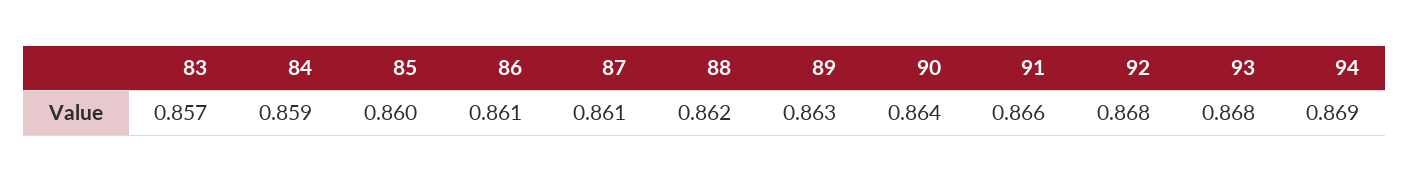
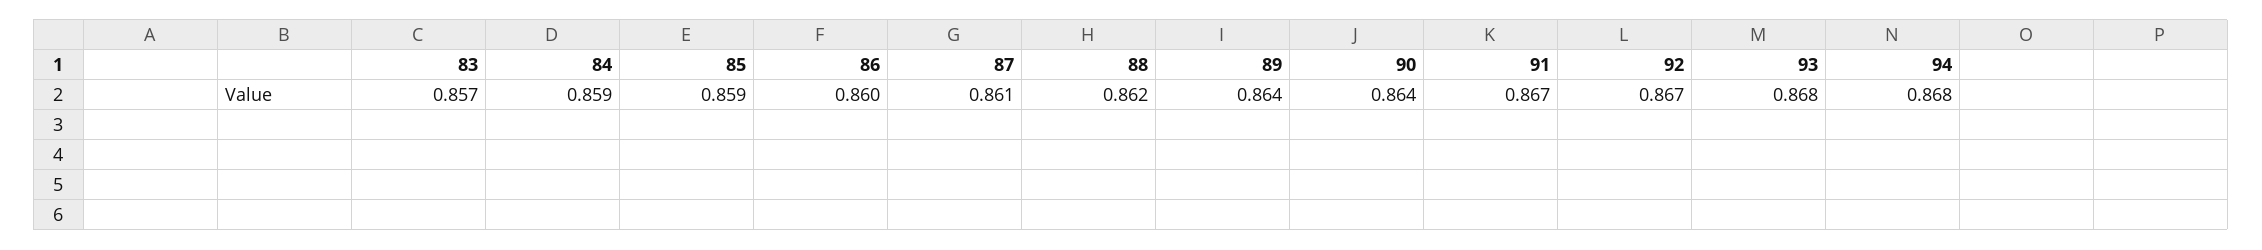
  {
    "83": 0.857,
    "84": 0.859,
-   "85": 0.86,
+   "85": 0.859,
-   "86": 0.861,
+   "86": 0.86,
    "87": 0.861,
    "88": 0.862,
-   "89": 0.863,
+   "89": 0.864,
    "90": 0.864,
-   "91": 0.866,
+   "91": 0.867,
-   "92": 0.868,
+   "92": 0.867,
    "93": 0.868,
-   "94": 0.869
+   "94": 0.868
  }

